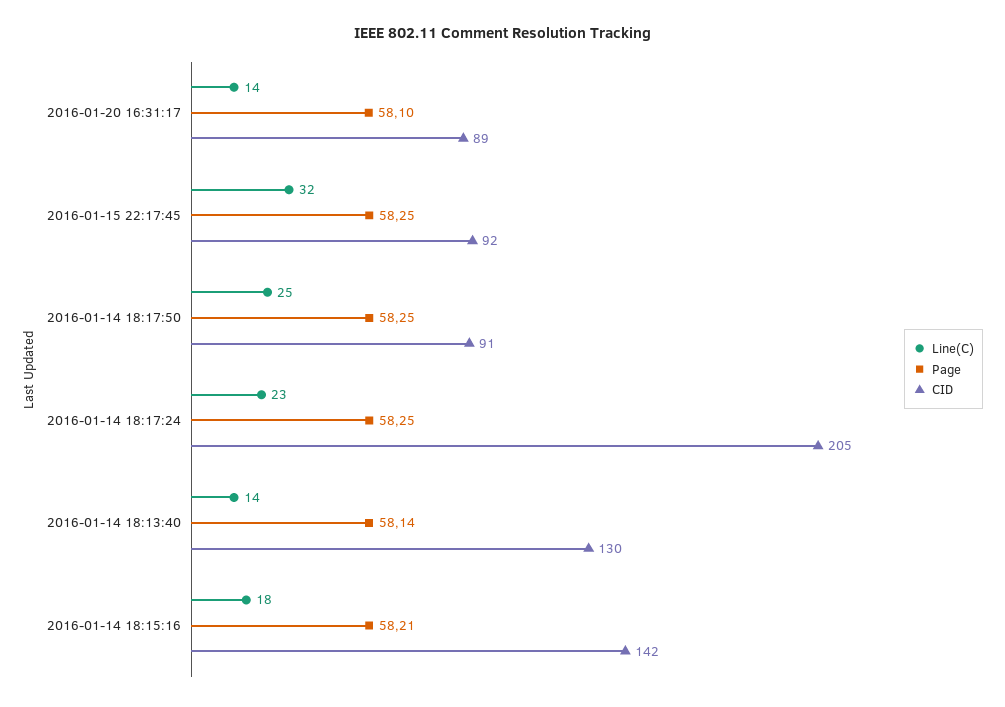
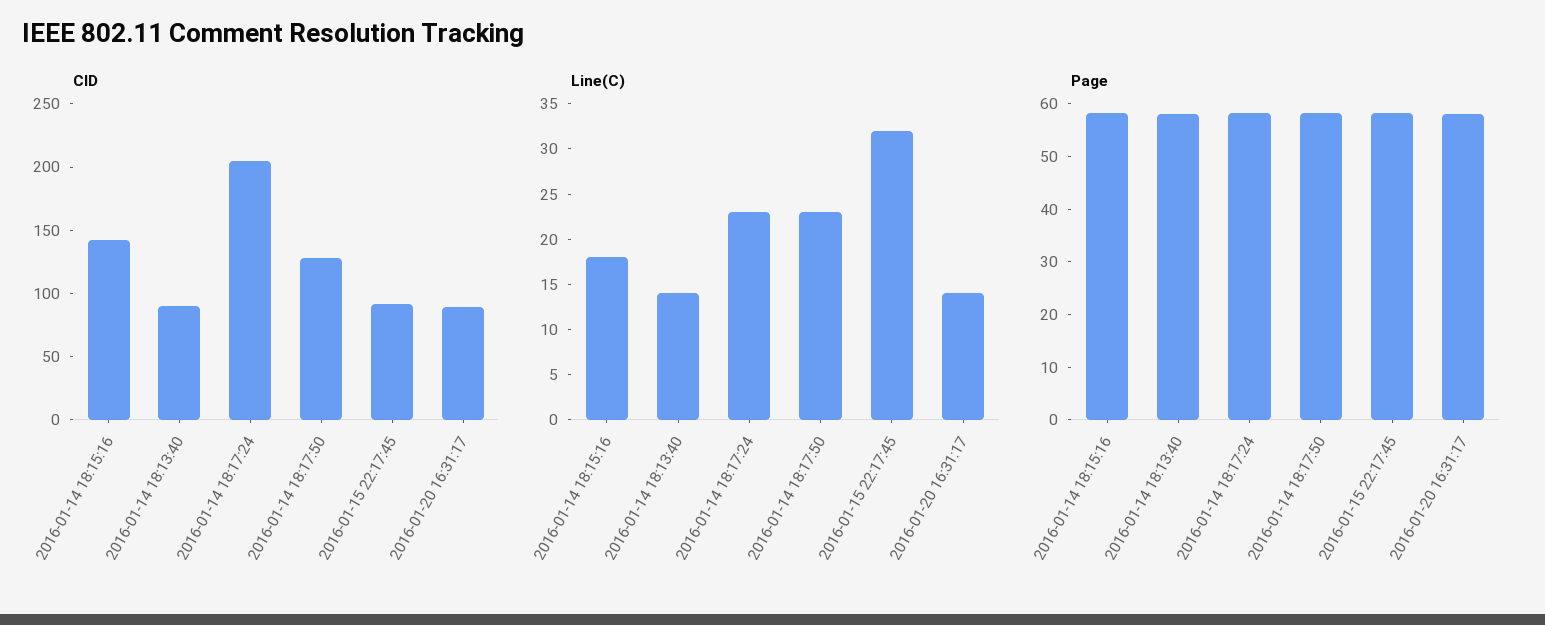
  {
    "Line(C)": {
      "2016-01-20 16:31:17": 14,
      "2016-01-15 22:17:45": 32,
-     "2016-01-14 18:17:50": 25,
+     "2016-01-14 18:17:50": 23,
      "2016-01-14 18:17:24": 23,
      "2016-01-14 18:13:40": 14,
      "2016-01-14 18:15:16": 18
    },
    "Page": {
      "2016-01-20 16:31:17": 58.1,
      "2016-01-15 22:17:45": 58.25,
      "2016-01-14 18:17:50": 58.25,
      "2016-01-14 18:17:24": 58.25,
      "2016-01-14 18:13:40": 58.14,
      "2016-01-14 18:15:16": 58.21
    },
    "CID": {
      "2016-01-20 16:31:17": 89,
      "2016-01-15 22:17:45": 92,
-     "2016-01-14 18:17:50": 91,
+     "2016-01-14 18:17:50": 130,
      "2016-01-14 18:17:24": 205,
-     "2016-01-14 18:13:40": 130,
+     "2016-01-14 18:13:40": 90,
      "2016-01-14 18:15:16": 142
    }
  }

